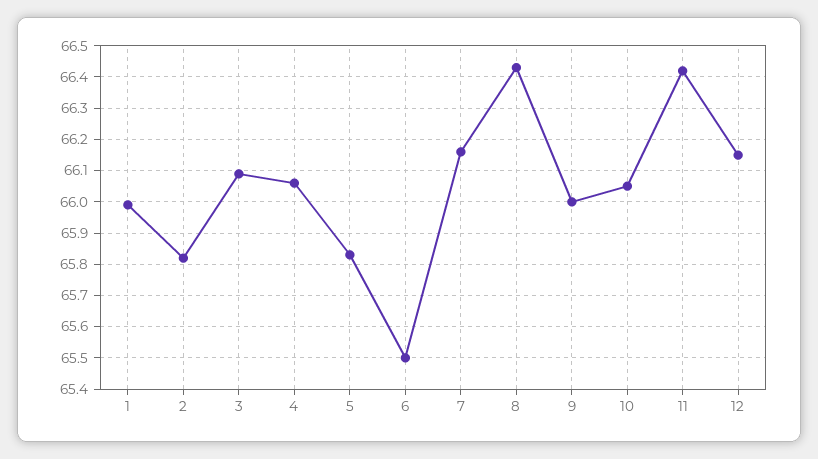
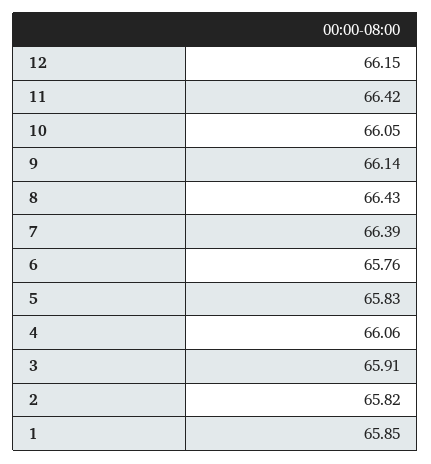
  {
-   "1": 66,
+   "1": 65.85,
    "2": 65.82,
-   "3": 66.1,
+   "3": 65.91,
    "4": 66.06,
    "5": 65.83,
-   "6": 65.5,
+   "6": 65.76,
-   "7": 66.15,
+   "7": 66.39,
    "8": 66.43,
-   "9": 66,
+   "9": 66.14,
    "10": 66.05,
    "11": 66.42,
    "12": 66.15
  }

